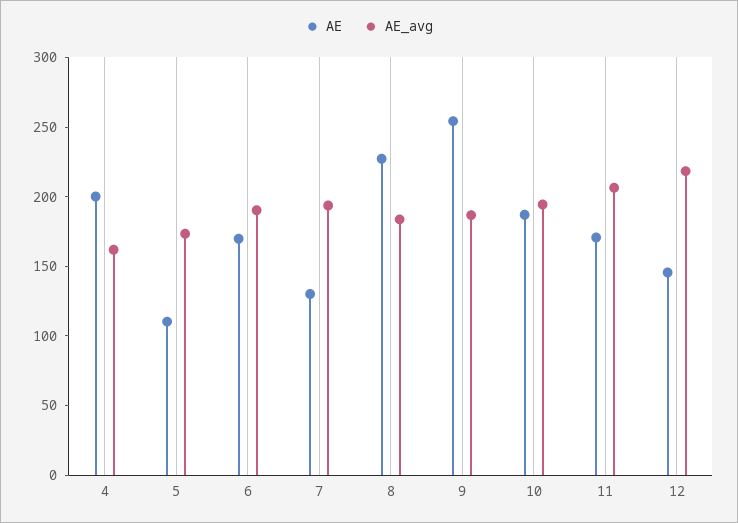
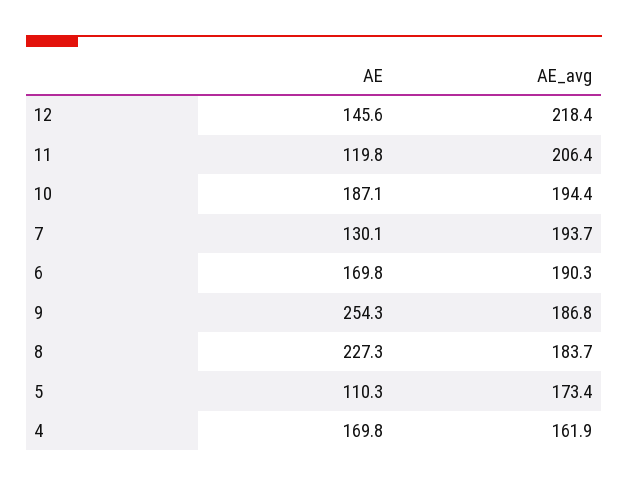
  {
    "AE": {
-     "4": 200,
+     "4": 169.8,
      "5": 110.3,
      "6": 169.8,
      "7": 130.1,
      "8": 227.3,
      "9": 254.3,
      "10": 187.1,
-     "11": 170,
+     "11": 119.8,
      "12": 145.6
    },
    "AE_avg": {
      "4": 161.9,
      "5": 173.4,
      "6": 190.3,
      "7": 193.7,
      "8": 183.7,
      "9": 186.8,
      "10": 194.4,
      "11": 206.4,
      "12": 218.4
    }
  }

